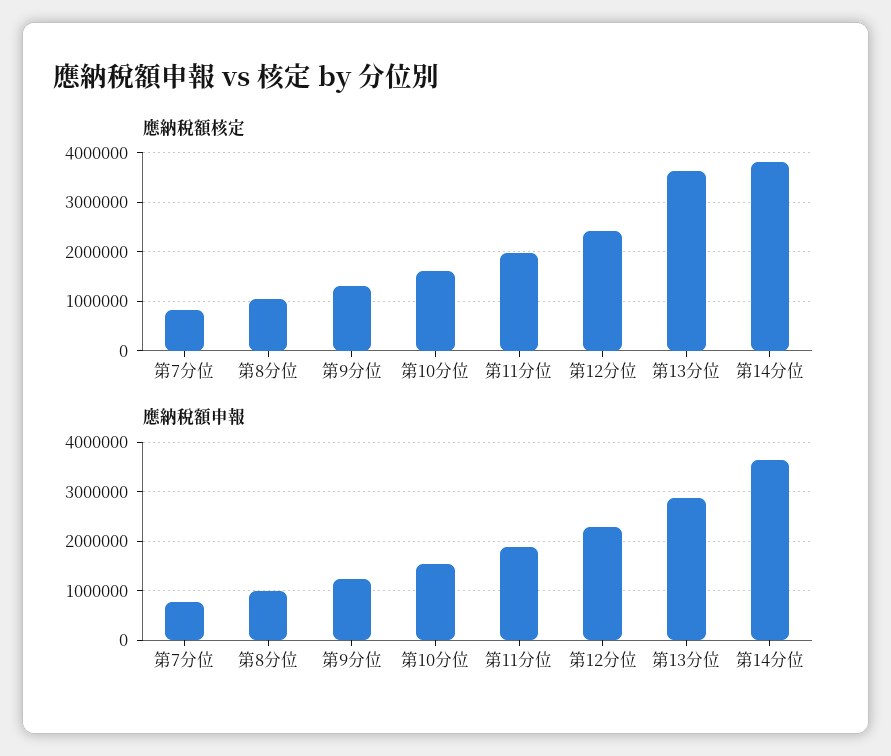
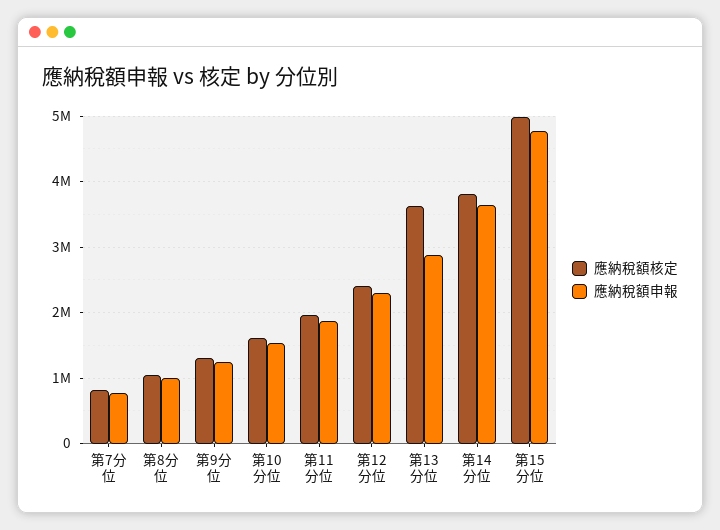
  {
    "應納稅額核定": {
      "第7分位": 800000,
      "第8分位": 1000000,
      "第9分位": 1300000,
      "第10分位": 1600000,
      "第11分位": 2000000,
      "第12分位": 2400000,
      "第13分位": 3600000,
-     "第14分位": 3800000
+     "第14分位": 3800000,
+     "第15分位": 5000000
    },
    "應納稅額申報": {
      "第7分位": 800000,
      "第8分位": 1000000,
      "第9分位": 1200000,
      "第10分位": 1500000,
      "第11分位": 1900000,
      "第12分位": 2300000,
      "第13分位": 2900000,
-     "第14分位": 3600000
+     "第14分位": 3600000,
+     "第15分位": 4800000
    }
  }

